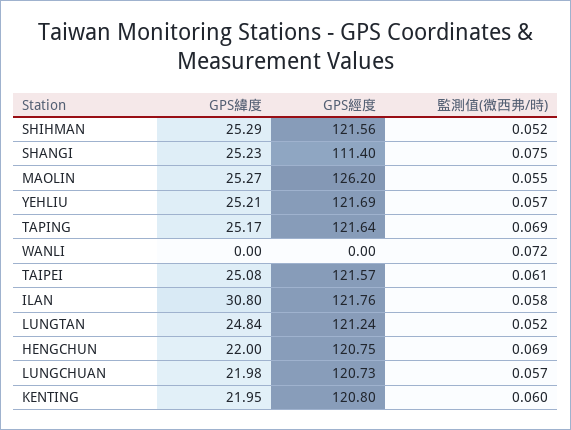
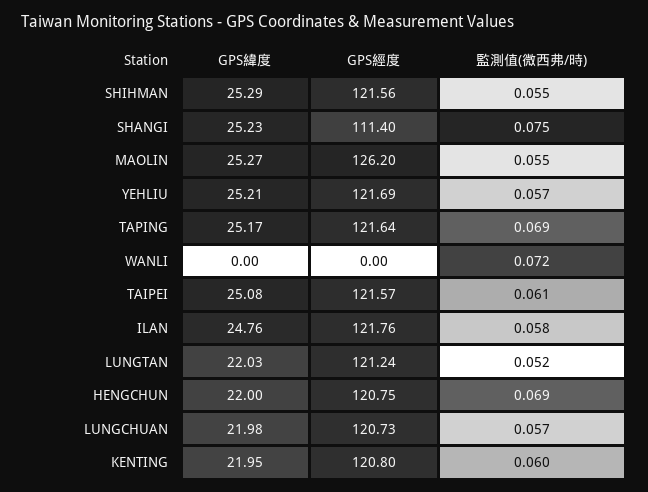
  {
    "GPS緯度": {
      "SHIHMAN": 25.29,
      "SHANGI": 25.23,
      "MAOLIN": 25.27,
      "YEHLIU": 25.21,
      "TAPING": 25.17,
      "WANLI": 0,
      "TAIPEI": 25.08,
-     "ILAN": 30.8,
+     "ILAN": 24.76,
-     "LUNGTAN": 24.84,
+     "LUNGTAN": 22.03,
      "HENGCHUN": 22,
      "LUNGCHUAN": 21.98,
      "KENTING": 21.95
    },
    "GPS經度": {
      "SHIHMAN": 121.56,
      "SHANGI": 111.4,
      "MAOLIN": 126.2,
      "YEHLIU": 121.69,
      "TAPING": 121.64,
      "WANLI": 0,
      "TAIPEI": 121.57,
      "ILAN": 121.76,
      "LUNGTAN": 121.24,
      "HENGCHUN": 120.75,
      "LUNGCHUAN": 120.73,
      "KENTING": 120.8
    },
    "監測值(微西弗/時)": {
-     "SHIHMAN": 0.052,
+     "SHIHMAN": 0.055,
      "SHANGI": 0.075,
      "MAOLIN": 0.055,
      "YEHLIU": 0.057,
      "TAPING": 0.069,
      "WANLI": 0.072,
      "TAIPEI": 0.061,
      "ILAN": 0.058,
      "LUNGTAN": 0.052,
      "HENGCHUN": 0.069,
      "LUNGCHUAN": 0.057,
      "KENTING": 0.06
    }
  }

